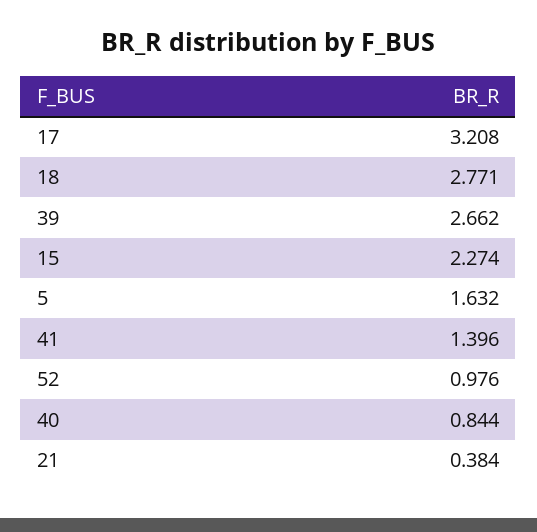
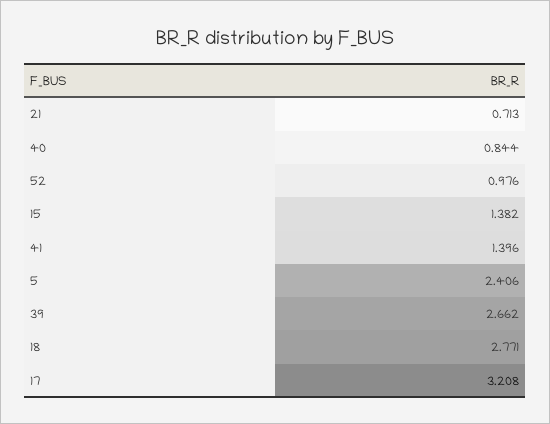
  {
    "17": 3.208,
    "18": 2.771,
    "39": 2.662,
-   "15": 2.274,
+   "15": 1.382,
-   "5": 1.632,
+   "5": 2.406,
    "41": 1.396,
    "52": 0.976,
    "40": 0.844,
-   "21": 0.384
+   "21": 0.713
  }

